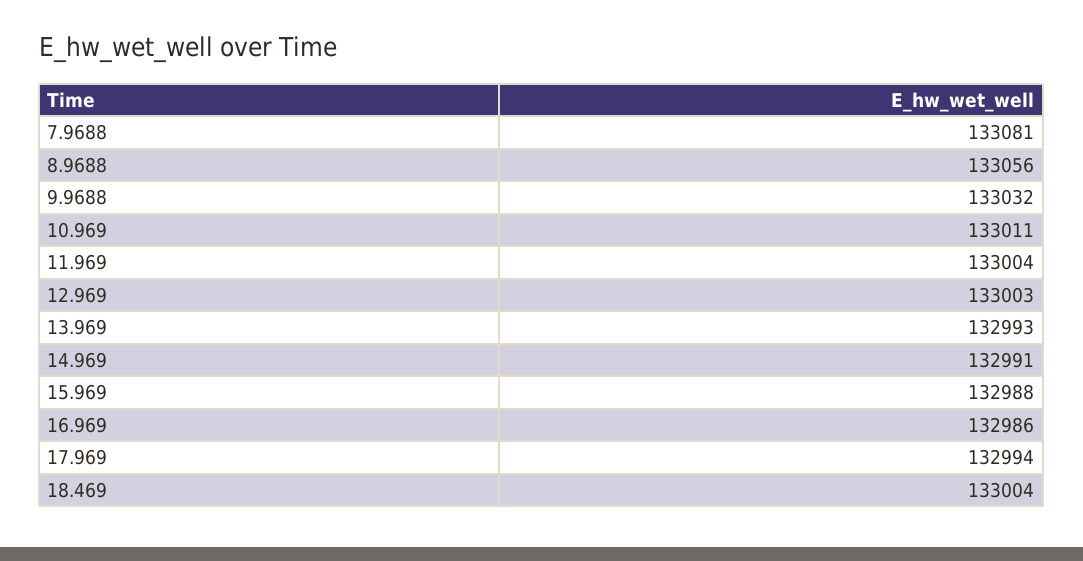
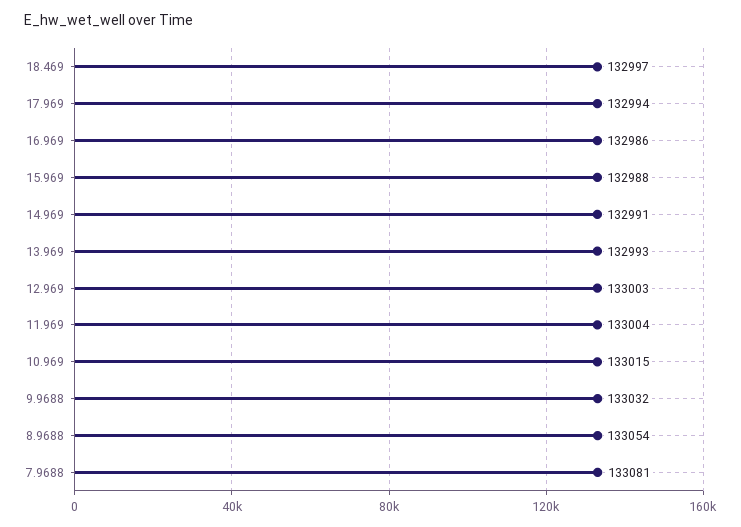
  {
    "7.9688": 133081,
-   "8.9688": 133056,
+   "8.9688": 133054,
    "9.9688": 133032,
-   "10.969": 133011,
+   "10.969": 133015,
    "11.969": 133004,
    "12.969": 133003,
    "13.969": 132993,
    "14.969": 132991,
    "15.969": 132988,
    "16.969": 132986,
    "17.969": 132994,
-   "18.469": 133004
+   "18.469": 132997
  }

